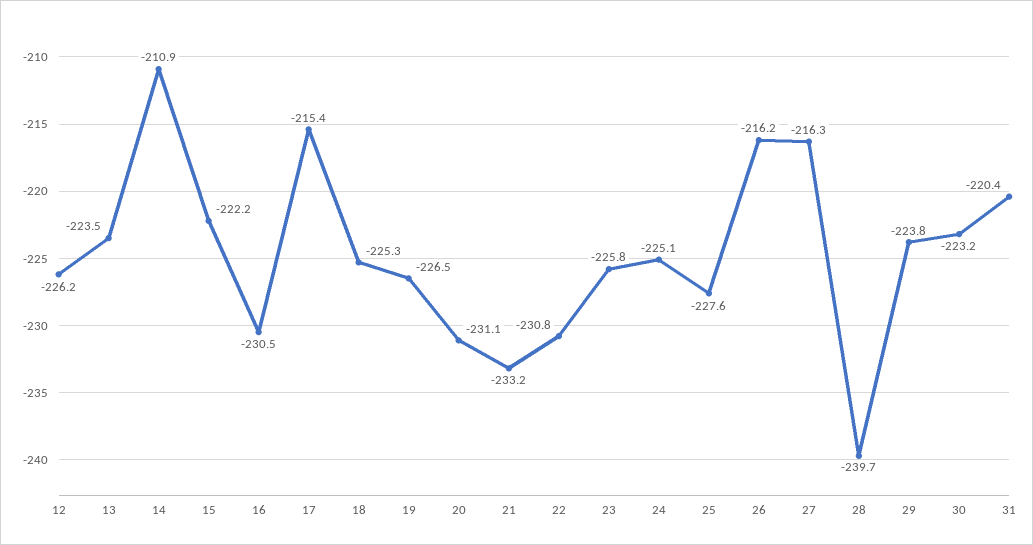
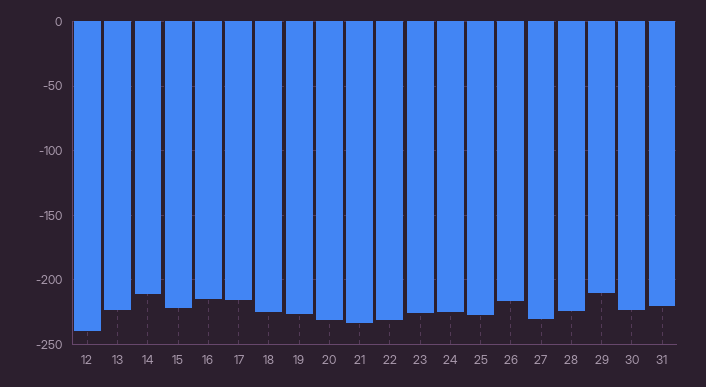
  {
-   "12": -226.2,
+   "12": -240,
    "13": -223.5,
    "14": -210.9,
    "15": -222.2,
-   "16": -230.5,
+   "16": -215,
    "17": -215.4,
    "18": -225.3,
    "19": -226.5,
    "20": -231.1,
    "21": -233.2,
    "22": -230.8,
    "23": -225.8,
    "24": -225.1,
    "25": -227.6,
    "26": -216.2,
-   "27": -216.3,
+   "27": -230,
-   "28": -239.7,
+   "28": -225,
-   "29": -223.8,
+   "29": -210,
    "30": -223.2,
    "31": -220.4
  }

